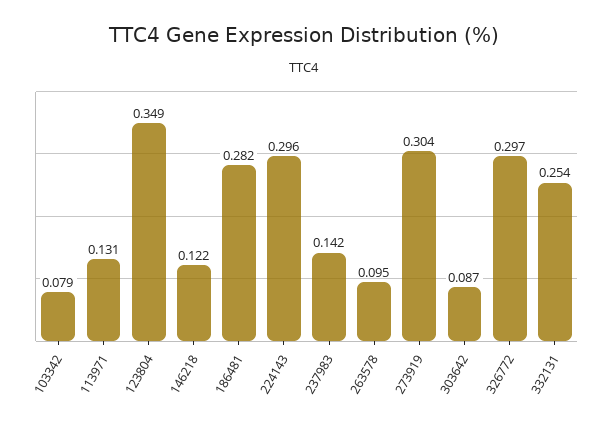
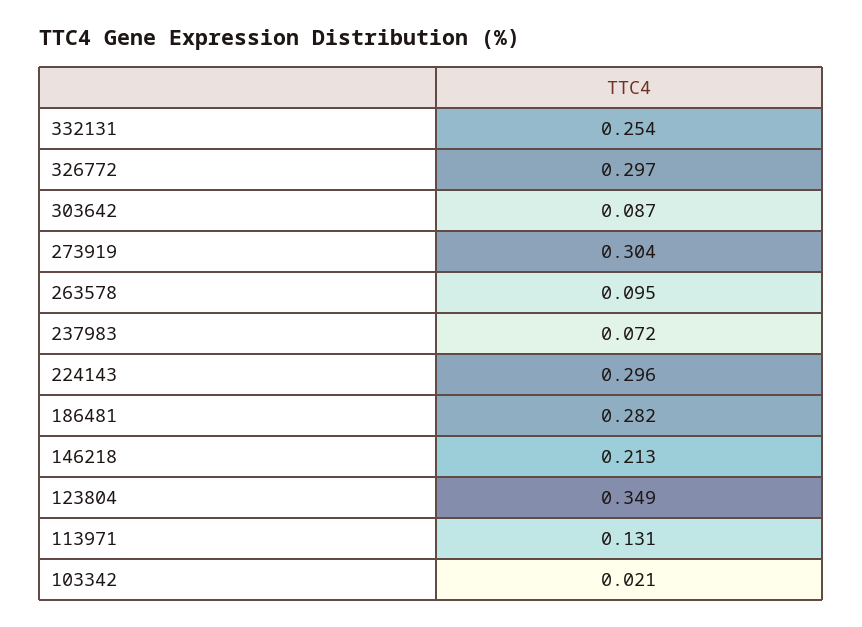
  {
-   "103342": 0.079,
+   "103342": 0.021,
    "113971": 0.131,
    "123804": 0.349,
-   "146218": 0.122,
+   "146218": 0.213,
    "186481": 0.282,
    "224143": 0.296,
-   "237983": 0.142,
+   "237983": 0.072,
    "263578": 0.095,
    "273919": 0.304,
    "303642": 0.087,
    "326772": 0.297,
    "332131": 0.254
  }

